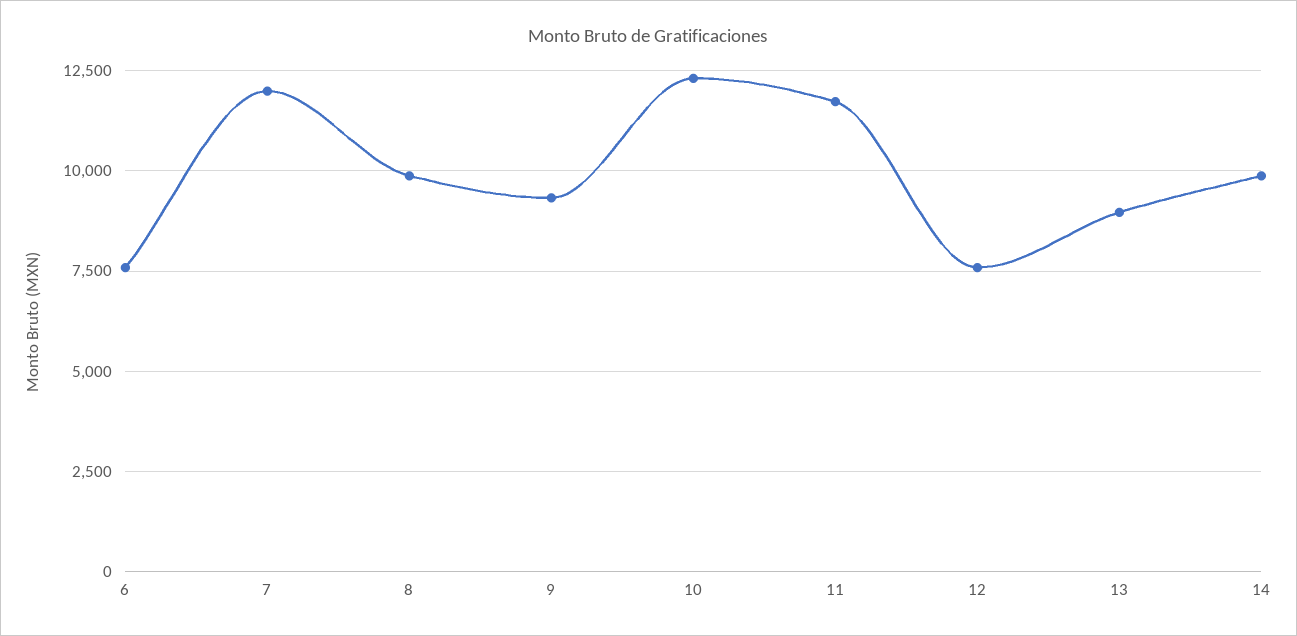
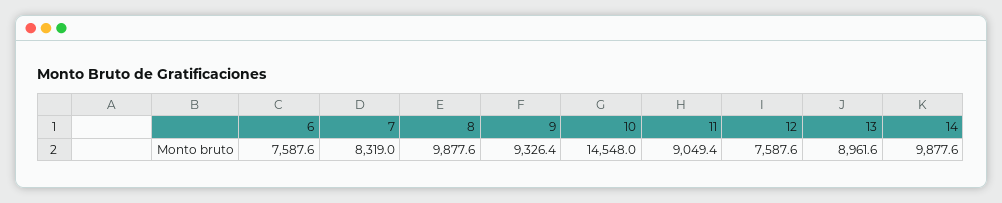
  {
    "6": 7587.6,
-   "7": 12000,
+   "7": 8319,
    "8": 9877.6,
    "9": 9326.4,
-   "10": 12250,
+   "10": 14548,
-   "11": 11750,
+   "11": 9049.4,
    "12": 7587.6,
    "13": 8961.6,
    "14": 9877.6
  }

